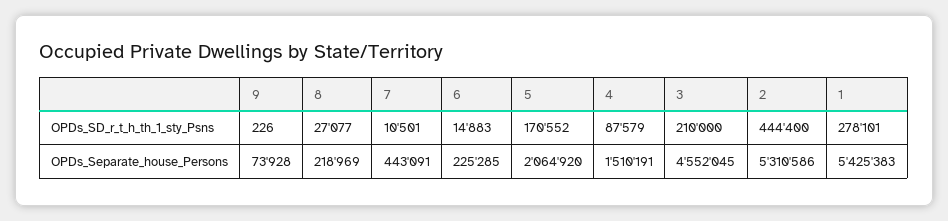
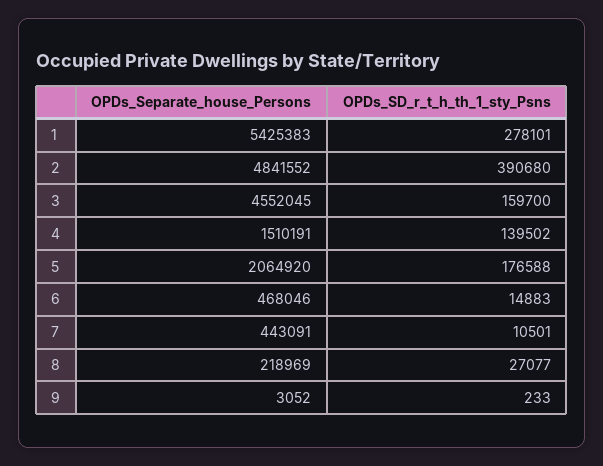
  {
    "9": {
-     "OPDs_SD_r_t_h_th_1_sty_Psns": 226,
+     "OPDs_SD_r_t_h_th_1_sty_Psns": 233,
-     "OPDs_Separate_house_Persons": 73928
+     "OPDs_Separate_house_Persons": 3052
    },
    "8": {
      "OPDs_SD_r_t_h_th_1_sty_Psns": 27077,
      "OPDs_Separate_house_Persons": 218969
    },
    "7": {
      "OPDs_SD_r_t_h_th_1_sty_Psns": 10501,
      "OPDs_Separate_house_Persons": 443091
    },
    "6": {
      "OPDs_SD_r_t_h_th_1_sty_Psns": 14883,
-     "OPDs_Separate_house_Persons": 225285
+     "OPDs_Separate_house_Persons": 468046
    },
    "5": {
-     "OPDs_SD_r_t_h_th_1_sty_Psns": 170552,
+     "OPDs_SD_r_t_h_th_1_sty_Psns": 176588,
      "OPDs_Separate_house_Persons": 2064920
    },
    "4": {
-     "OPDs_SD_r_t_h_th_1_sty_Psns": 87579,
+     "OPDs_SD_r_t_h_th_1_sty_Psns": 139502,
      "OPDs_Separate_house_Persons": 1510191
    },
    "3": {
-     "OPDs_SD_r_t_h_th_1_sty_Psns": 210000,
+     "OPDs_SD_r_t_h_th_1_sty_Psns": 159700,
      "OPDs_Separate_house_Persons": 4552045
    },
    "2": {
-     "OPDs_SD_r_t_h_th_1_sty_Psns": 444400,
+     "OPDs_SD_r_t_h_th_1_sty_Psns": 390680,
-     "OPDs_Separate_house_Persons": 5310586
+     "OPDs_Separate_house_Persons": 4841552
    },
    "1": {
      "OPDs_SD_r_t_h_th_1_sty_Psns": 278101,
      "OPDs_Separate_house_Persons": 5425383
    }
  }

